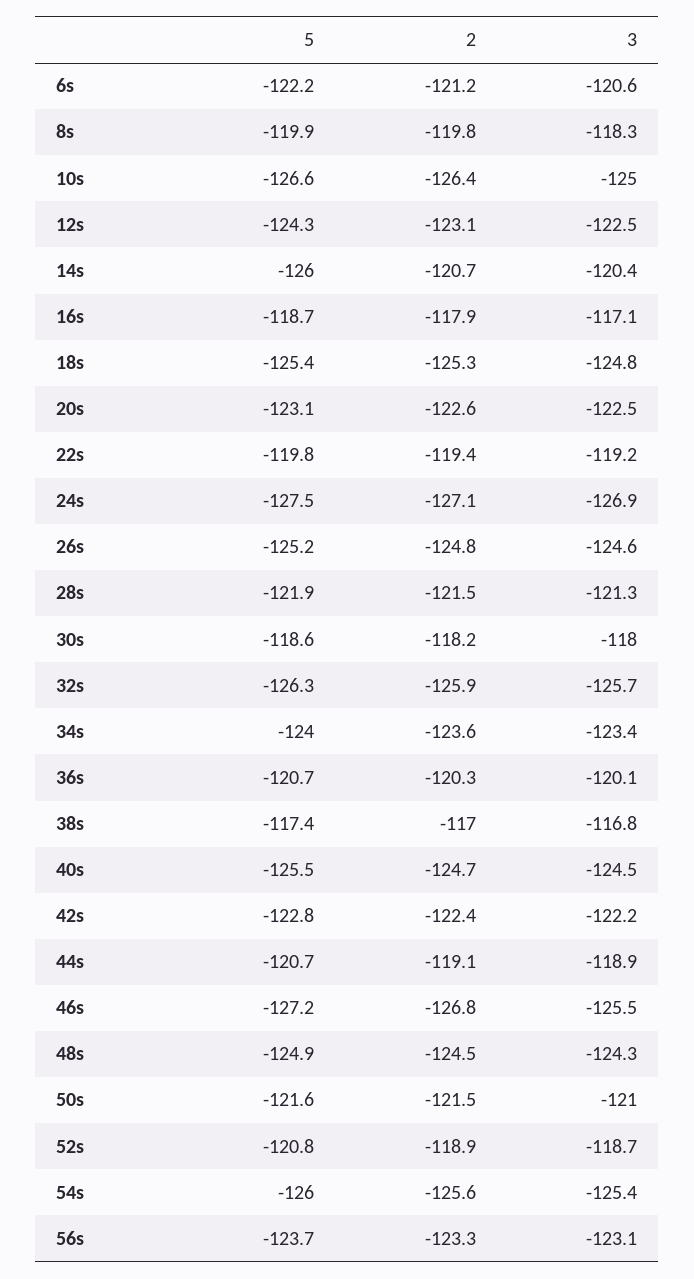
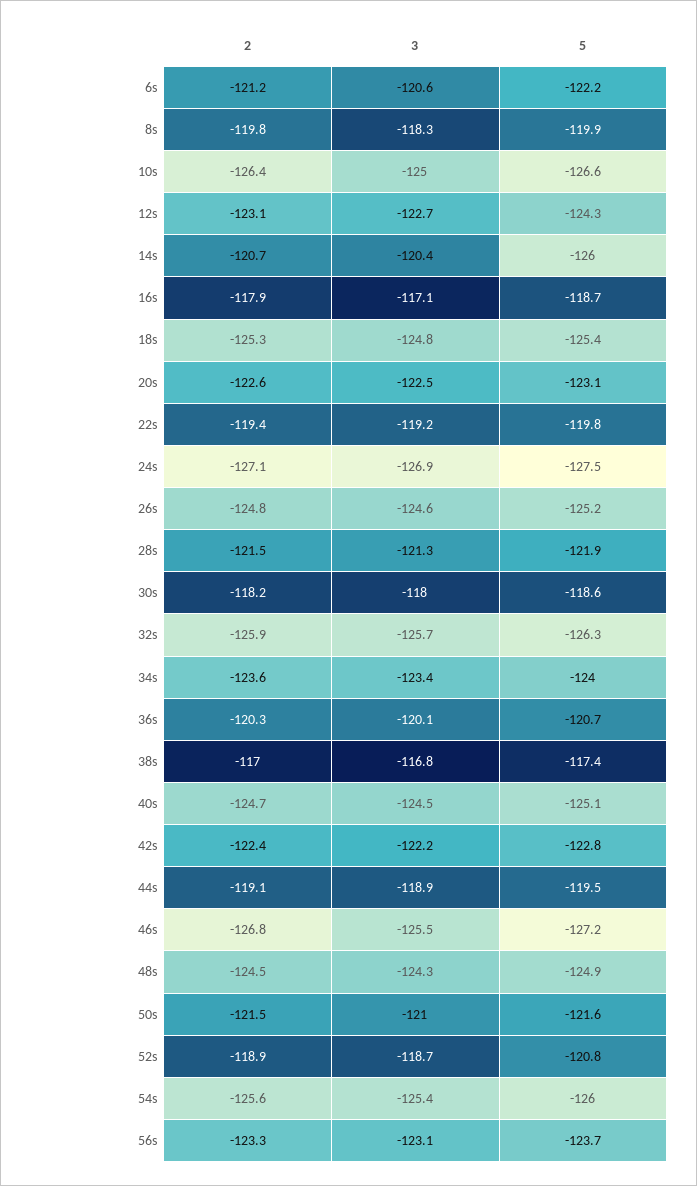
  {
    "5": {
      "6s": -122.2,
      "8s": -119.9,
      "10s": -126.6,
      "12s": -124.3,
      "14s": -126,
      "16s": -118.7,
      "18s": -125.4,
      "20s": -123.1,
      "22s": -119.8,
      "24s": -127.5,
      "26s": -125.2,
      "28s": -121.9,
      "30s": -118.6,
      "32s": -126.3,
      "34s": -124,
      "36s": -120.7,
      "38s": -117.4,
-     "40s": -125.5,
+     "40s": -125.1,
      "42s": -122.8,
-     "44s": -120.7,
+     "44s": -119.5,
      "46s": -127.2,
      "48s": -124.9,
      "50s": -121.6,
      "52s": -120.8,
      "54s": -126,
      "56s": -123.7
    },
    "2": {
      "6s": -121.2,
      "8s": -119.8,
      "10s": -126.4,
      "12s": -123.1,
      "14s": -120.7,
      "16s": -117.9,
      "18s": -125.3,
      "20s": -122.6,
      "22s": -119.4,
      "24s": -127.1,
      "26s": -124.8,
      "28s": -121.5,
      "30s": -118.2,
      "32s": -125.9,
      "34s": -123.6,
      "36s": -120.3,
      "38s": -117,
      "40s": -124.7,
      "42s": -122.4,
      "44s": -119.1,
      "46s": -126.8,
      "48s": -124.5,
      "50s": -121.5,
      "52s": -118.9,
      "54s": -125.6,
      "56s": -123.3
    },
    "3": {
      "6s": -120.6,
      "8s": -118.3,
      "10s": -125,
-     "12s": -122.5,
+     "12s": -122.7,
      "14s": -120.4,
      "16s": -117.1,
      "18s": -124.8,
      "20s": -122.5,
      "22s": -119.2,
      "24s": -126.9,
      "26s": -124.6,
      "28s": -121.3,
      "30s": -118,
      "32s": -125.7,
      "34s": -123.4,
      "36s": -120.1,
      "38s": -116.8,
      "40s": -124.5,
      "42s": -122.2,
      "44s": -118.9,
      "46s": -125.5,
      "48s": -124.3,
      "50s": -121,
      "52s": -118.7,
      "54s": -125.4,
      "56s": -123.1
    }
  }

